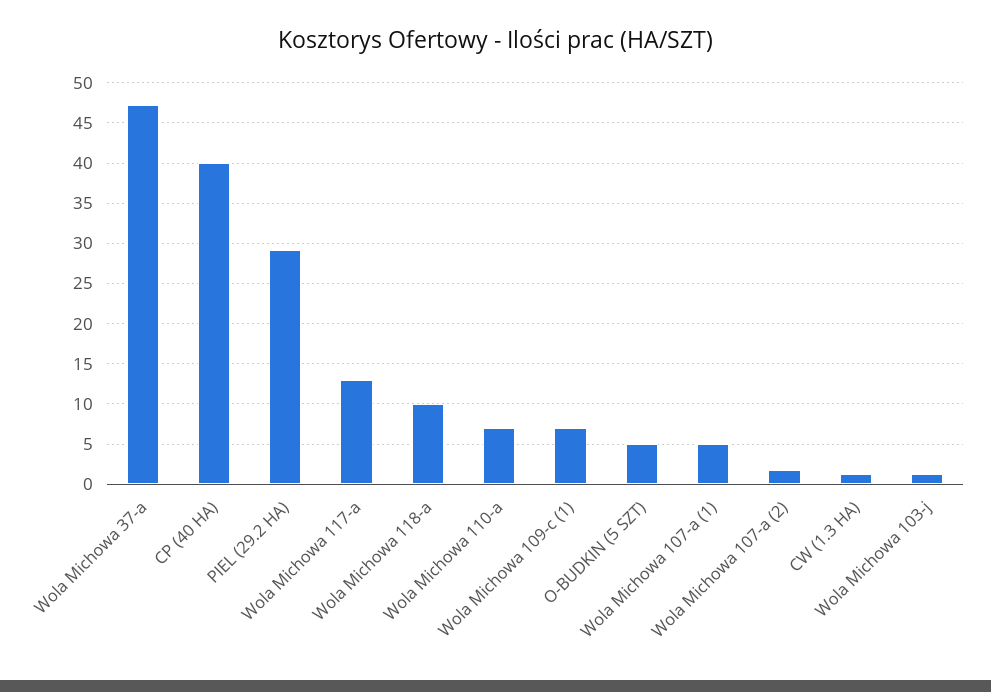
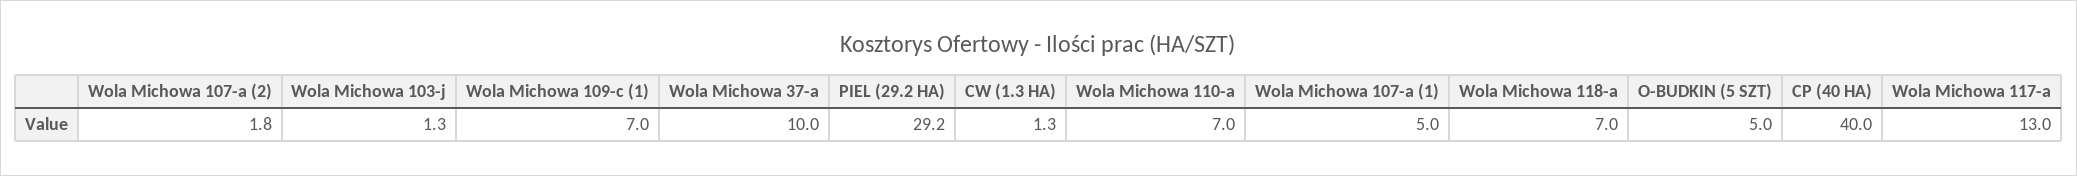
  {
-   "Wola Michowa 37-a": 47,
+   "Wola Michowa 37-a": 10,
    "CP (40 HA)": 40,
    "PIEL (29.2 HA)": 29.2,
    "Wola Michowa 117-a": 13,
-   "Wola Michowa 118-a": 10,
+   "Wola Michowa 118-a": 7,
    "Wola Michowa 110-a": 7,
    "Wola Michowa 109-c (1)": 7,
    "O-BUDKIN (5 SZT)": 5,
    "Wola Michowa 107-a (1)": 5,
    "Wola Michowa 107-a (2)": 1.8,
    "CW (1.3 HA)": 1.3,
    "Wola Michowa 103-j": 1.3
  }

